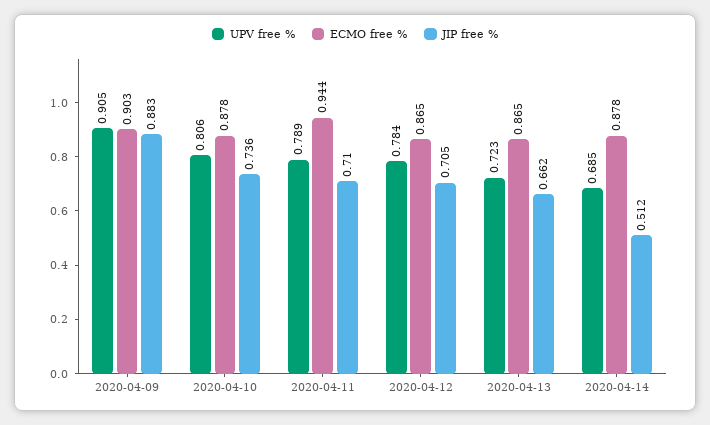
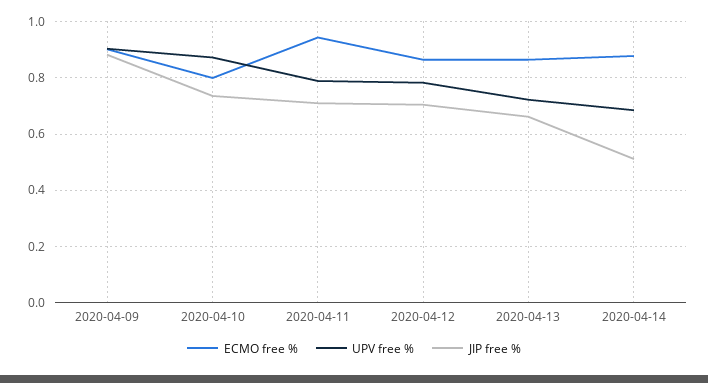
  {
    "UPV free %": {
      "2020-04-09": 0.905,
-     "2020-04-10": 0.806,
+     "2020-04-10": 0.875,
      "2020-04-11": 0.789,
      "2020-04-12": 0.784,
      "2020-04-13": 0.723,
      "2020-04-14": 0.685
    },
    "ECMO free %": {
      "2020-04-09": 0.903,
-     "2020-04-10": 0.878,
+     "2020-04-10": 0.8,
      "2020-04-11": 0.944,
      "2020-04-12": 0.865,
      "2020-04-13": 0.865,
      "2020-04-14": 0.878
    },
    "JIP free %": {
      "2020-04-09": 0.883,
      "2020-04-10": 0.736,
      "2020-04-11": 0.71,
      "2020-04-12": 0.705,
      "2020-04-13": 0.662,
      "2020-04-14": 0.512
    }
  }

